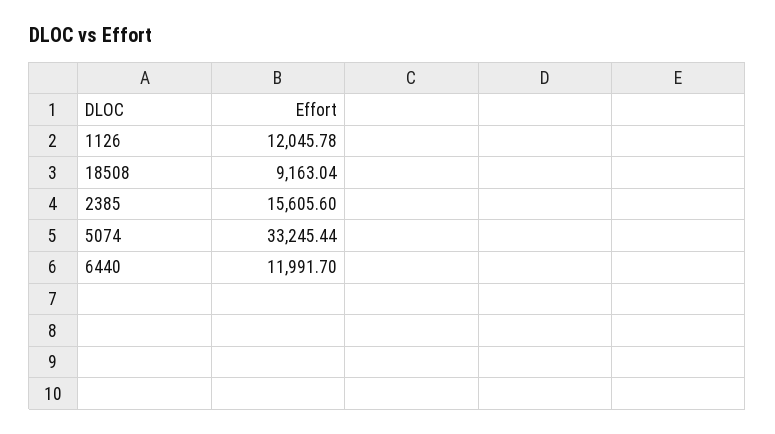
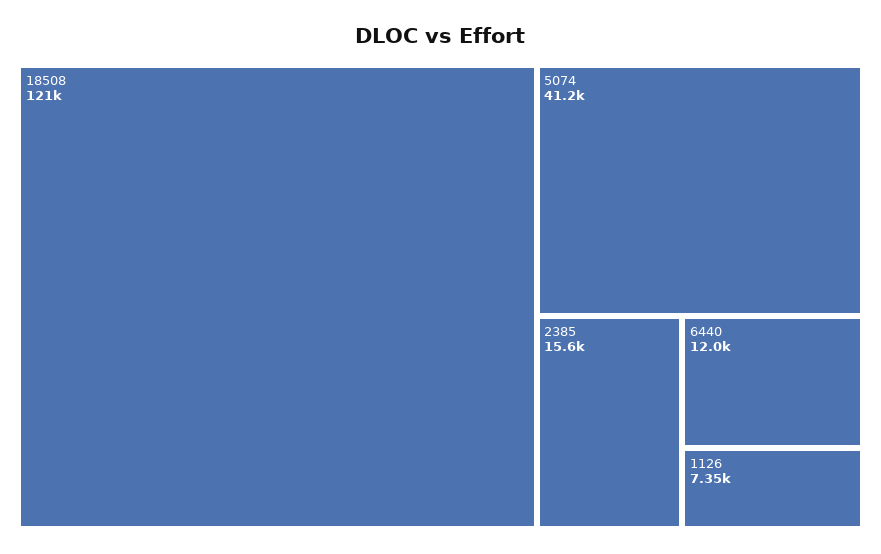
  {
-   "1126": 12045.78,
+   "1126": 7350,
-   "18508": 9163.04,
+   "18508": 121000,
    "2385": 15605.6,
-   "5074": 33245.44,
+   "5074": 41200,
    "6440": 11991.7
  }

